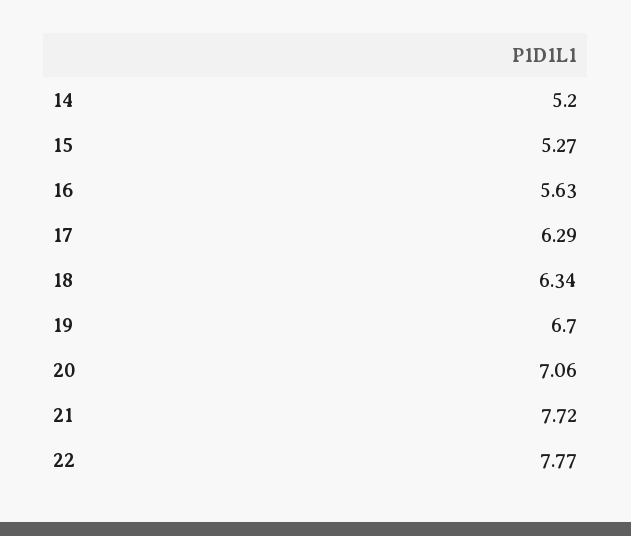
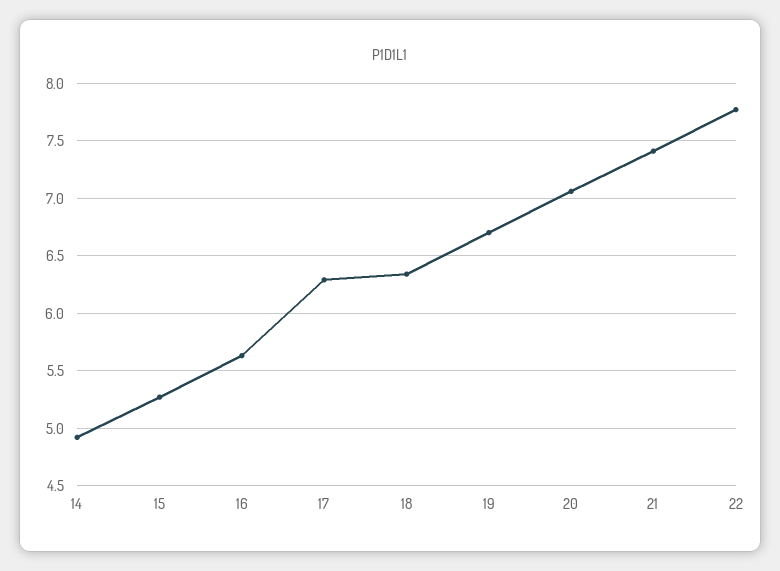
  {
-   "14": 5.2,
+   "14": 4.9,
    "15": 5.27,
    "16": 5.63,
    "17": 6.29,
    "18": 6.34,
    "19": 6.7,
    "20": 7.06,
-   "21": 7.72,
+   "21": 7.4,
    "22": 7.77
  }

